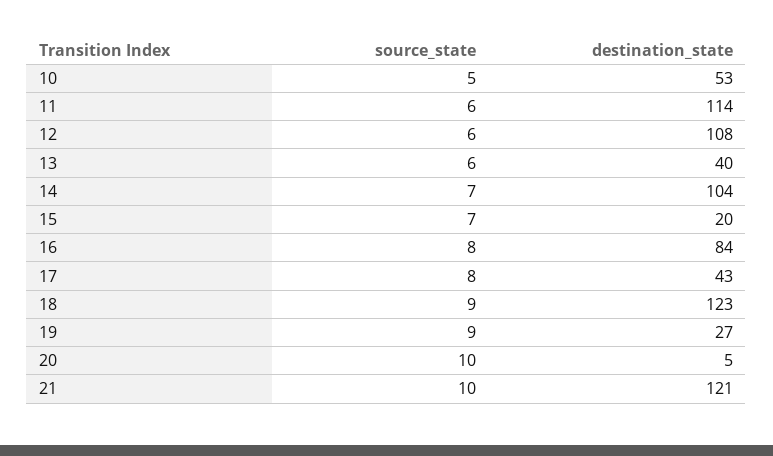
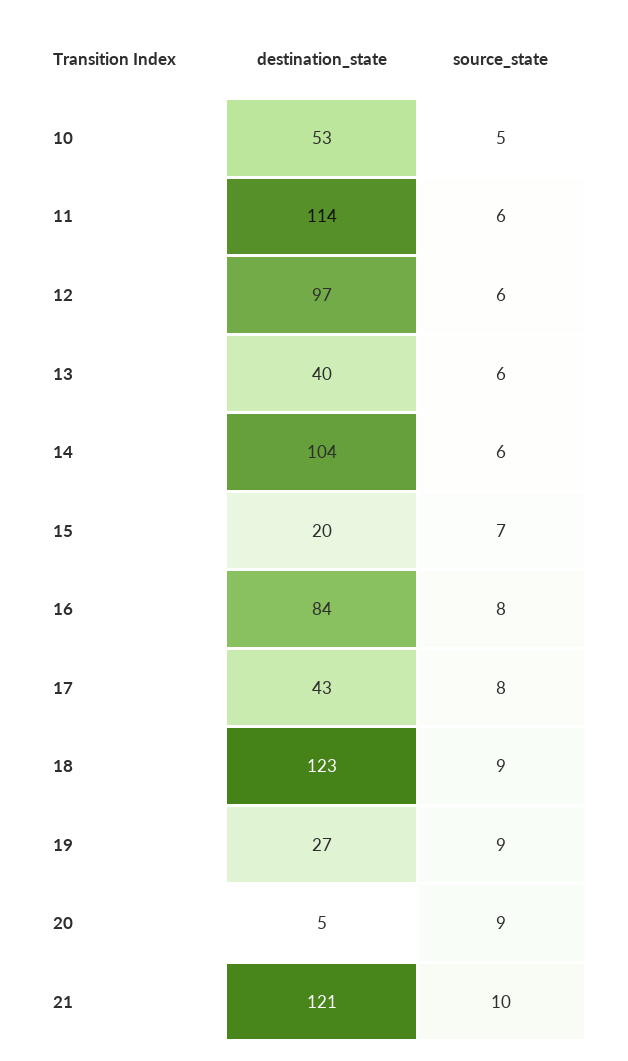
  {
    "source_state": {
      "10": 5,
      "11": 6,
      "12": 6,
      "13": 6,
-     "14": 7,
+     "14": 6,
      "15": 7,
      "16": 8,
      "17": 8,
      "18": 9,
      "19": 9,
-     "20": 10,
+     "20": 9,
      "21": 10
    },
    "destination_state": {
      "10": 53,
      "11": 114,
-     "12": 108,
+     "12": 97,
      "13": 40,
      "14": 104,
      "15": 20,
      "16": 84,
      "17": 43,
      "18": 123,
      "19": 27,
      "20": 5,
      "21": 121
    }
  }

